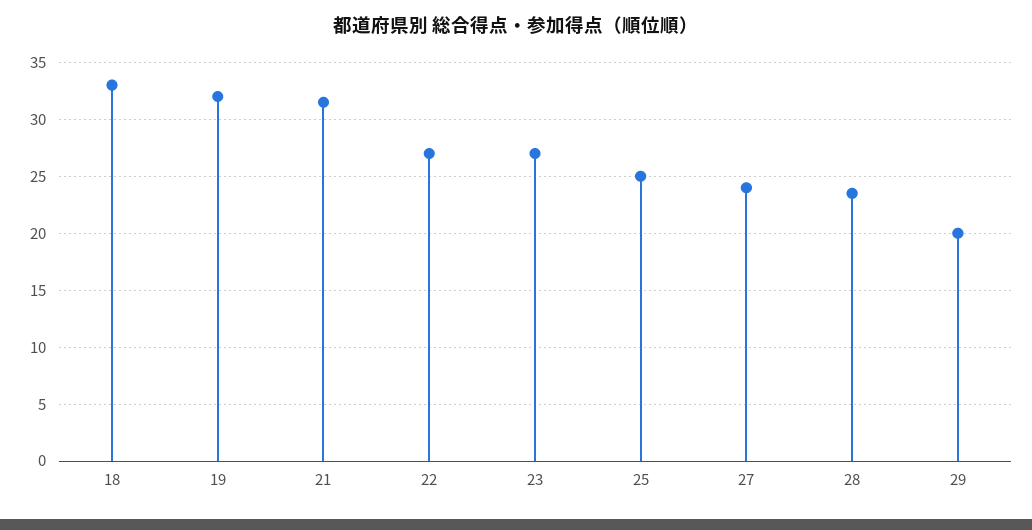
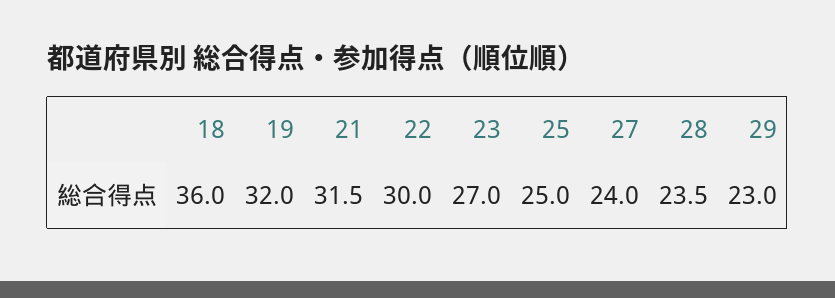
  {
-   "18": 33,
+   "18": 36,
    "19": 32,
    "21": 31.5,
-   "22": 27,
+   "22": 30,
    "23": 27,
    "25": 25,
    "27": 24,
    "28": 23.5,
-   "29": 20
+   "29": 23
  }

